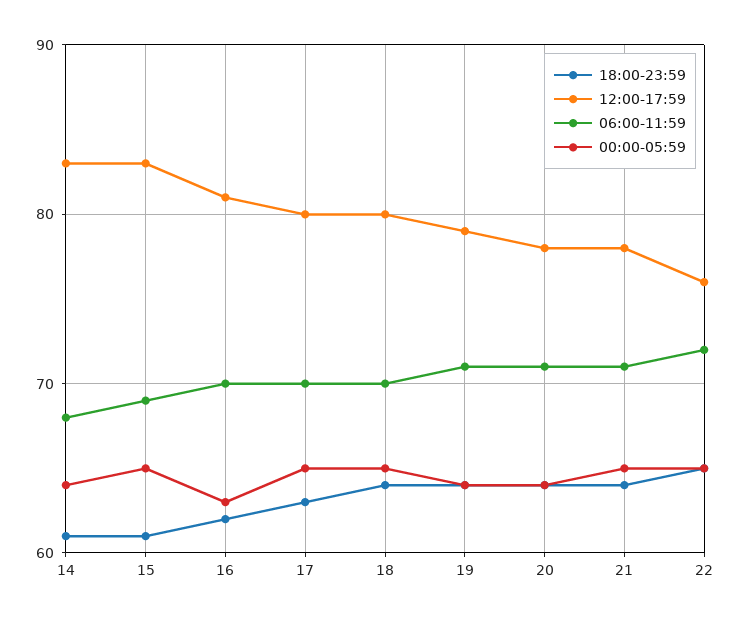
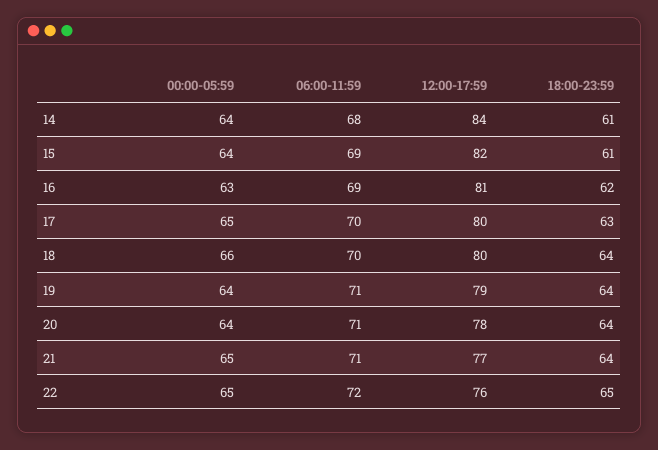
  {
    "18:00-23:59": {
      "14": 61,
      "15": 61,
      "16": 62,
      "17": 63,
      "18": 64,
      "19": 64,
      "20": 64,
      "21": 64,
      "22": 65
    },
    "12:00-17:59": {
-     "14": 83,
+     "14": 84,
-     "15": 83,
+     "15": 82,
      "16": 81,
      "17": 80,
      "18": 80,
      "19": 79,
      "20": 78,
-     "21": 78,
+     "21": 77,
      "22": 76
    },
    "06:00-11:59": {
      "14": 68,
      "15": 69,
-     "16": 70,
+     "16": 69,
      "17": 70,
      "18": 70,
      "19": 71,
      "20": 71,
      "21": 71,
      "22": 72
    },
    "00:00-05:59": {
      "14": 64,
-     "15": 65,
+     "15": 64,
      "16": 63,
      "17": 65,
-     "18": 65,
+     "18": 66,
      "19": 64,
      "20": 64,
      "21": 65,
      "22": 65
    }
  }

